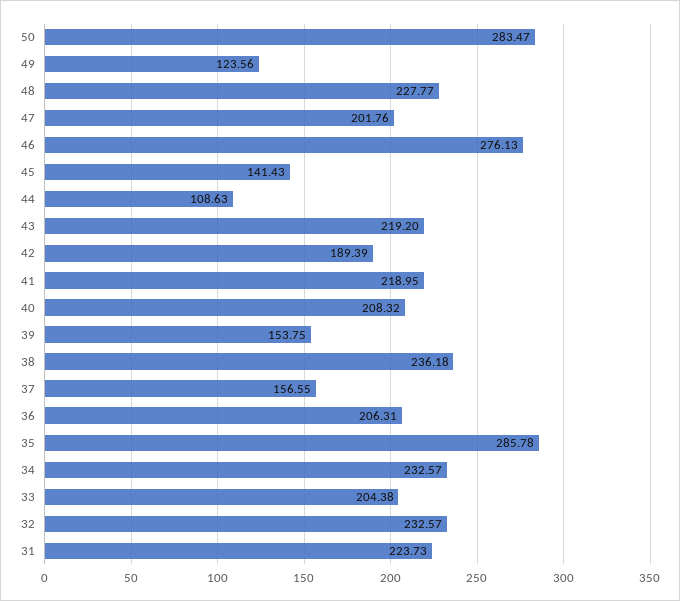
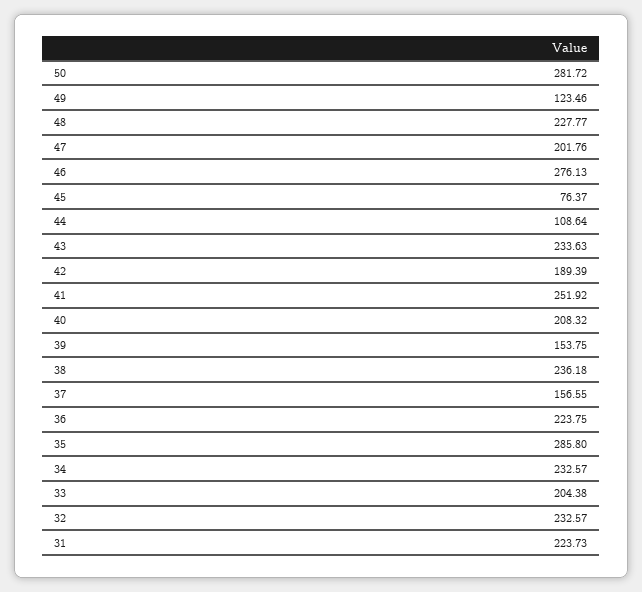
  {
-   "50": 283.47,
+   "50": 281.72,
-   "49": 123.56,
+   "49": 123.46,
    "48": 227.77,
    "47": 201.76,
    "46": 276.13,
-   "45": 141.43,
+   "45": 76.37,
-   "44": 108.63,
+   "44": 108.64,
-   "43": 219.2,
+   "43": 233.63,
    "42": 189.39,
-   "41": 218.95,
+   "41": 251.92,
    "40": 208.32,
    "39": 153.75,
    "38": 236.18,
    "37": 156.55,
-   "36": 206.31,
+   "36": 223.75,
-   "35": 285.78,
+   "35": 285.8,
    "34": 232.57,
    "33": 204.38,
    "32": 232.57,
    "31": 223.73
  }

